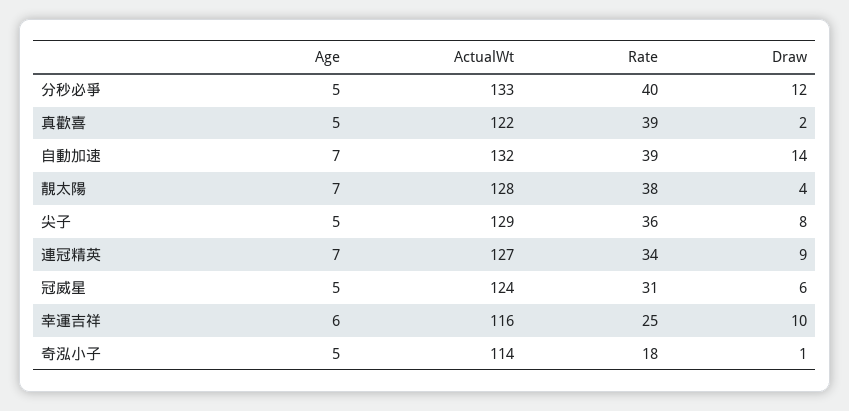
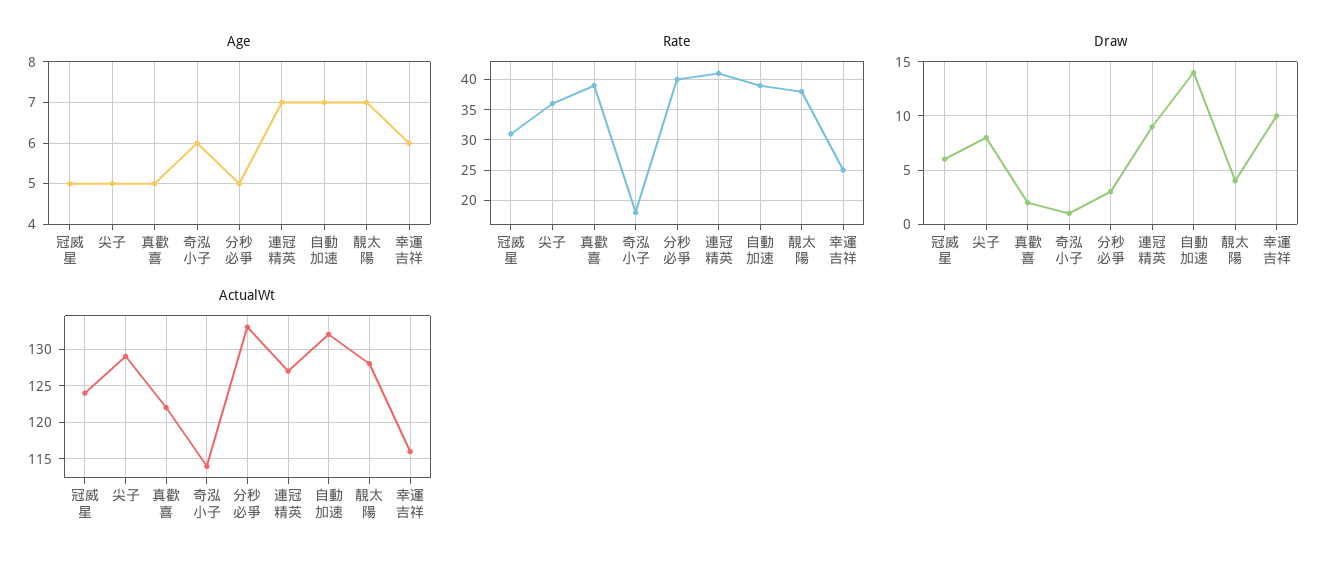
  {
    "Age": {
      "分秒必爭": 5,
      "真歡喜": 5,
      "自動加速": 7,
      "靚太陽": 7,
      "尖子": 5,
      "連冠精英": 7,
      "冠威星": 5,
      "幸運吉祥": 6,
-     "奇泓小子": 5
+     "奇泓小子": 6
    },
    "ActualWt": {
      "分秒必爭": 133,
      "真歡喜": 122,
      "自動加速": 132,
      "靚太陽": 128,
      "尖子": 129,
      "連冠精英": 127,
      "冠威星": 124,
      "幸運吉祥": 116,
      "奇泓小子": 114
    },
    "Rate": {
      "分秒必爭": 40,
      "真歡喜": 39,
      "自動加速": 39,
      "靚太陽": 38,
      "尖子": 36,
-     "連冠精英": 34,
+     "連冠精英": 41,
      "冠威星": 31,
      "幸運吉祥": 25,
      "奇泓小子": 18
    },
    "Draw": {
-     "分秒必爭": 12,
+     "分秒必爭": 3,
      "真歡喜": 2,
      "自動加速": 14,
      "靚太陽": 4,
      "尖子": 8,
      "連冠精英": 9,
      "冠威星": 6,
      "幸運吉祥": 10,
      "奇泓小子": 1
    }
  }

